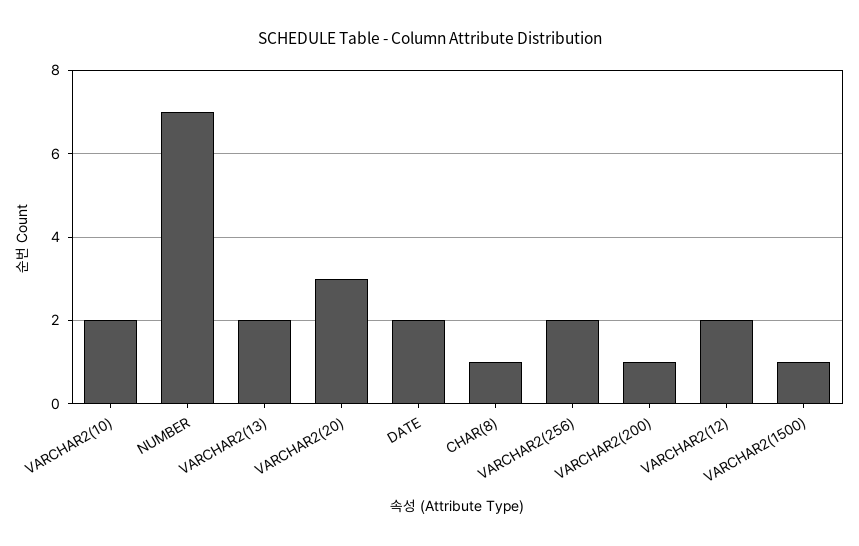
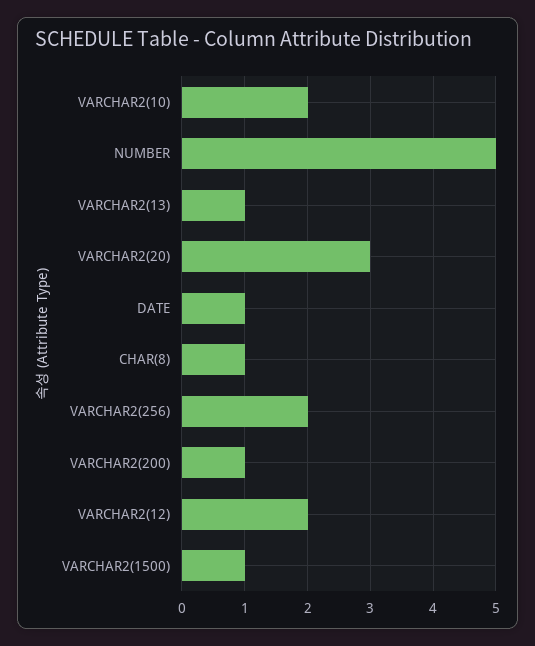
  {
    "VARCHAR2(10)": 2,
-   "NUMBER": 7,
+   "NUMBER": 5,
-   "VARCHAR2(13)": 2,
+   "VARCHAR2(13)": 1,
    "VARCHAR2(20)": 3,
-   "DATE": 2,
+   "DATE": 1,
    "CHAR(8)": 1,
    "VARCHAR2(256)": 2,
    "VARCHAR2(200)": 1,
    "VARCHAR2(12)": 2,
    "VARCHAR2(1500)": 1
  }

